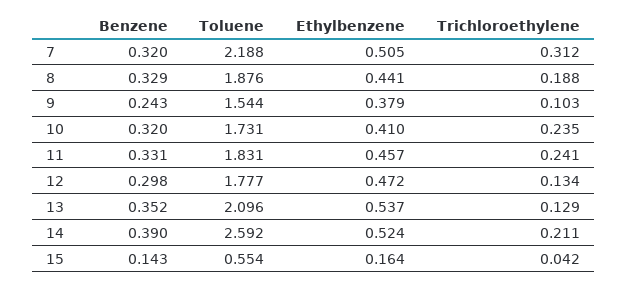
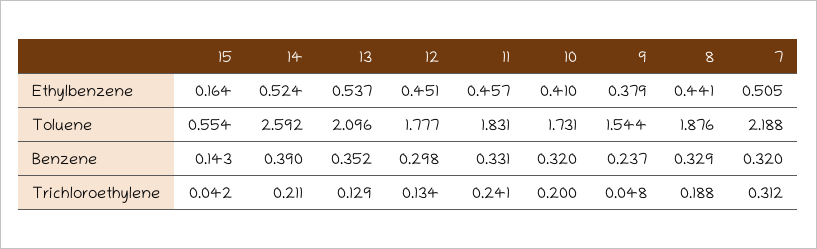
  {
    "Benzene": {
      "7": 0.32,
      "8": 0.329,
-     "9": 0.243,
+     "9": 0.237,
      "10": 0.32,
      "11": 0.331,
      "12": 0.298,
      "13": 0.352,
      "14": 0.39,
      "15": 0.143
    },
    "Toluene": {
      "7": 2.188,
      "8": 1.876,
      "9": 1.544,
      "10": 1.731,
      "11": 1.831,
      "12": 1.777,
      "13": 2.096,
      "14": 2.592,
      "15": 0.554
    },
    "Ethylbenzene": {
      "7": 0.505,
      "8": 0.441,
      "9": 0.379,
      "10": 0.41,
      "11": 0.457,
-     "12": 0.472,
+     "12": 0.451,
      "13": 0.537,
      "14": 0.524,
      "15": 0.164
    },
    "Trichloroethylene": {
      "7": 0.312,
      "8": 0.188,
-     "9": 0.103,
+     "9": 0.048,
-     "10": 0.235,
+     "10": 0.2,
      "11": 0.241,
      "12": 0.134,
      "13": 0.129,
      "14": 0.211,
      "15": 0.042
    }
  }

